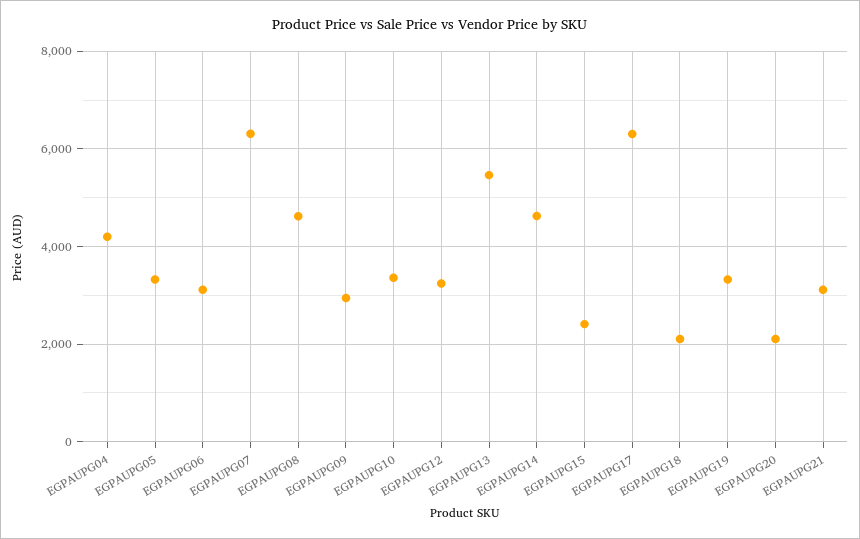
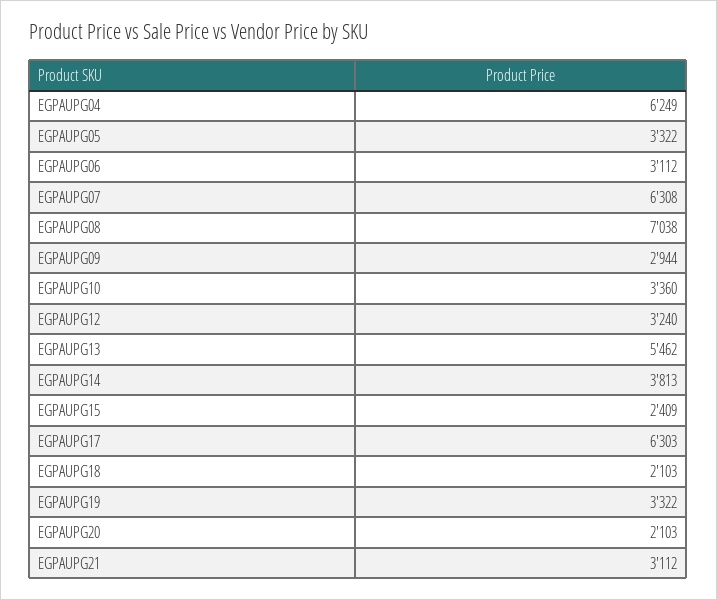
  {
-   "EGPAUPG04": 4200,
+   "EGPAUPG04": 6249,
    "EGPAUPG05": 3322,
    "EGPAUPG06": 3112,
    "EGPAUPG07": 6308,
-   "EGPAUPG08": 4600,
+   "EGPAUPG08": 7038,
    "EGPAUPG09": 2944,
    "EGPAUPG10": 3360,
    "EGPAUPG12": 3240,
    "EGPAUPG13": 5462,
-   "EGPAUPG14": 4600,
+   "EGPAUPG14": 3813,
    "EGPAUPG15": 2409,
    "EGPAUPG17": 6303,
    "EGPAUPG18": 2103,
    "EGPAUPG19": 3322,
    "EGPAUPG20": 2103,
    "EGPAUPG21": 3112
  }

